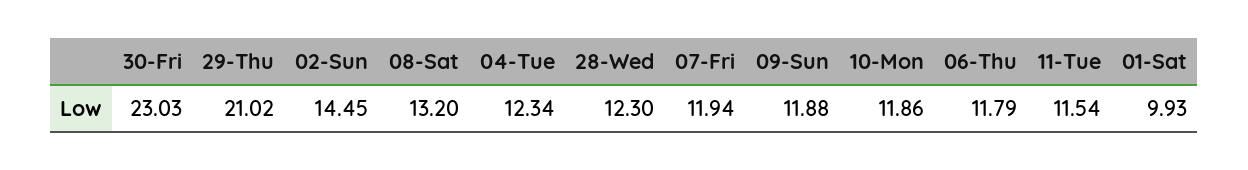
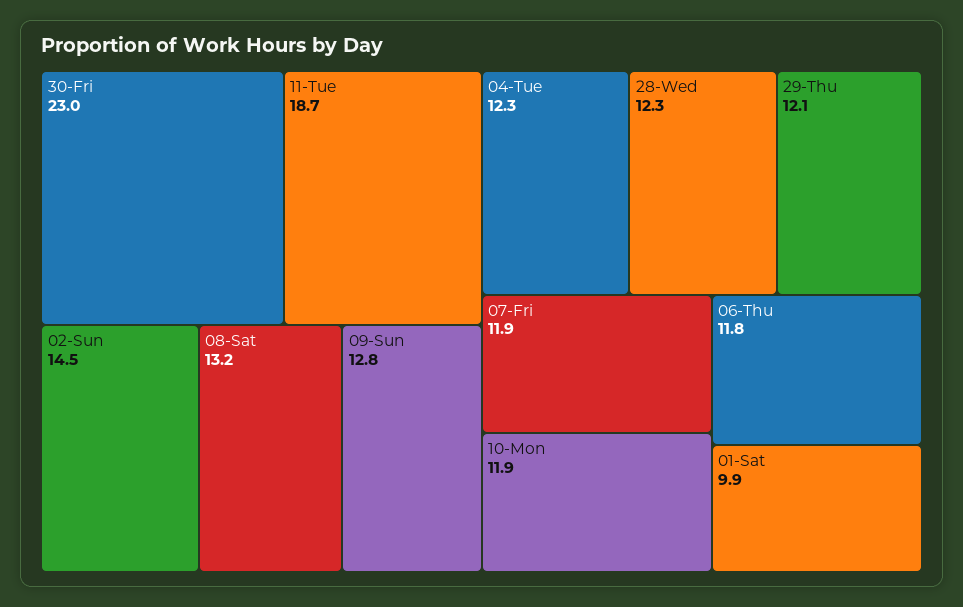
  {
    "30-Fri": 23.03,
-   "29-Thu": 21.02,
+   "29-Thu": 12.1,
    "02-Sun": 14.45,
    "08-Sat": 13.2,
    "04-Tue": 12.34,
    "28-Wed": 12.3,
    "07-Fri": 11.94,
-   "09-Sun": 11.88,
+   "09-Sun": 12.8,
    "10-Mon": 11.86,
    "06-Thu": 11.79,
-   "11-Tue": 11.54,
+   "11-Tue": 18.7,
    "01-Sat": 9.93
  }

